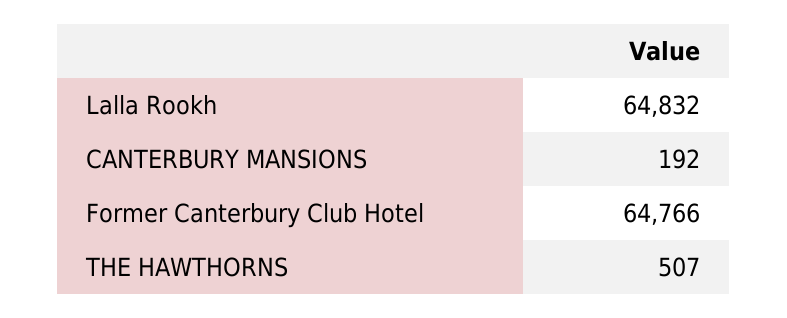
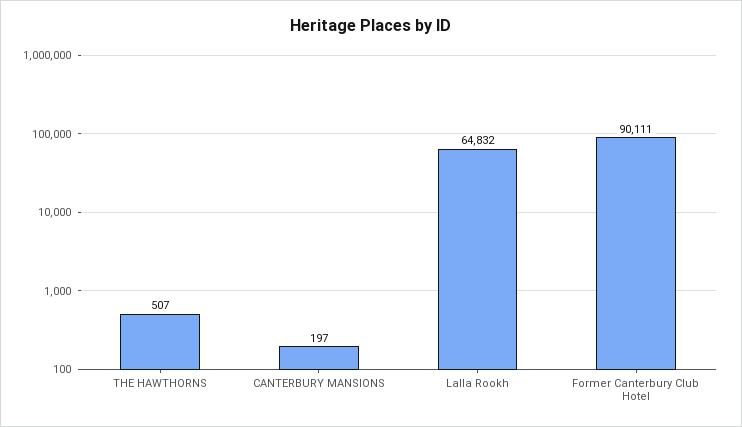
  {
    "Lalla Rookh": 64832,
-   "CANTERBURY MANSIONS": 192,
+   "CANTERBURY MANSIONS": 197,
-   "Former Canterbury Club Hotel": 64766,
+   "Former Canterbury Club Hotel": 90111,
    "THE HAWTHORNS": 507
  }

